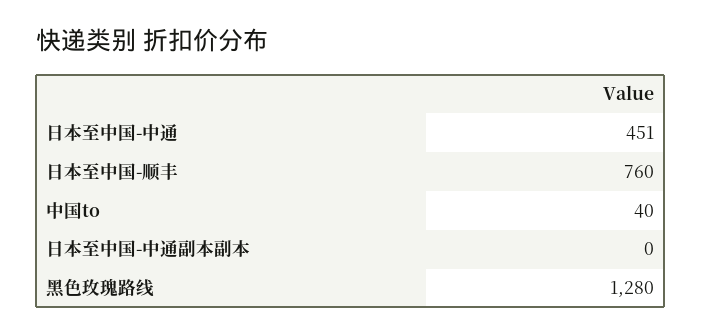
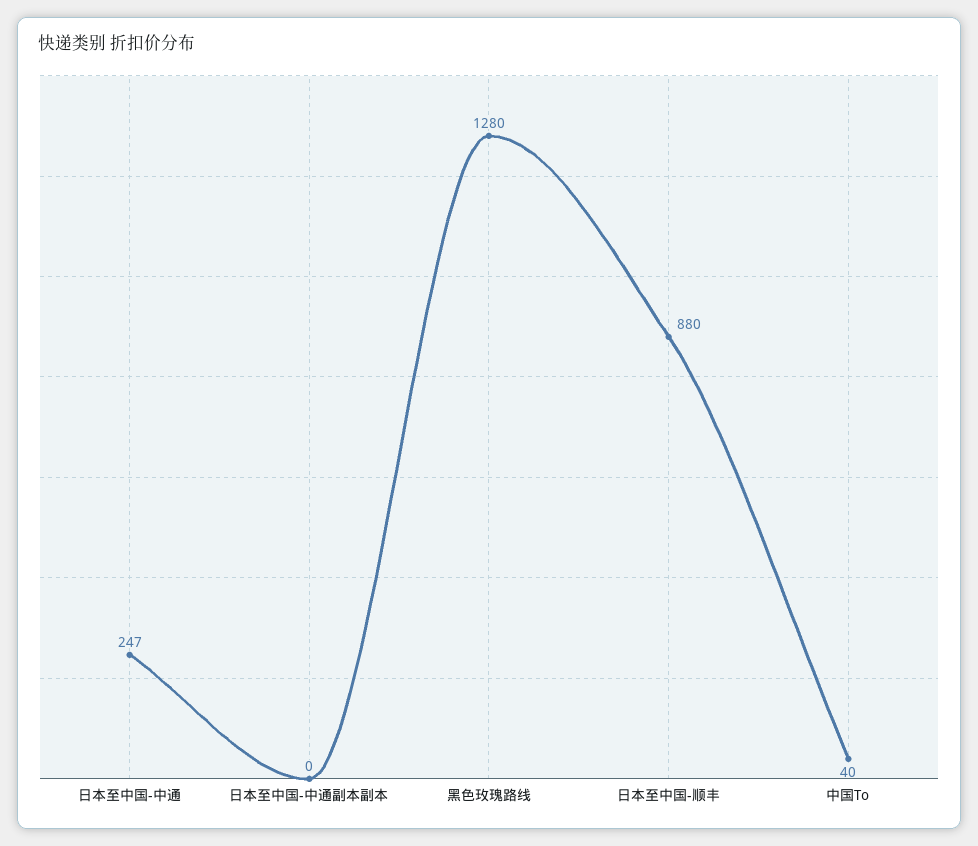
  {
-   "日本至中国-中通": 451,
+   "日本至中国-中通": 247,
-   "日本至中国-顺丰": 760,
+   "日本至中国-顺丰": 880,
    "中国to": 40,
    "日本至中国-中通副本副本": 0,
    "黑色玫瑰路线": 1280
  }

